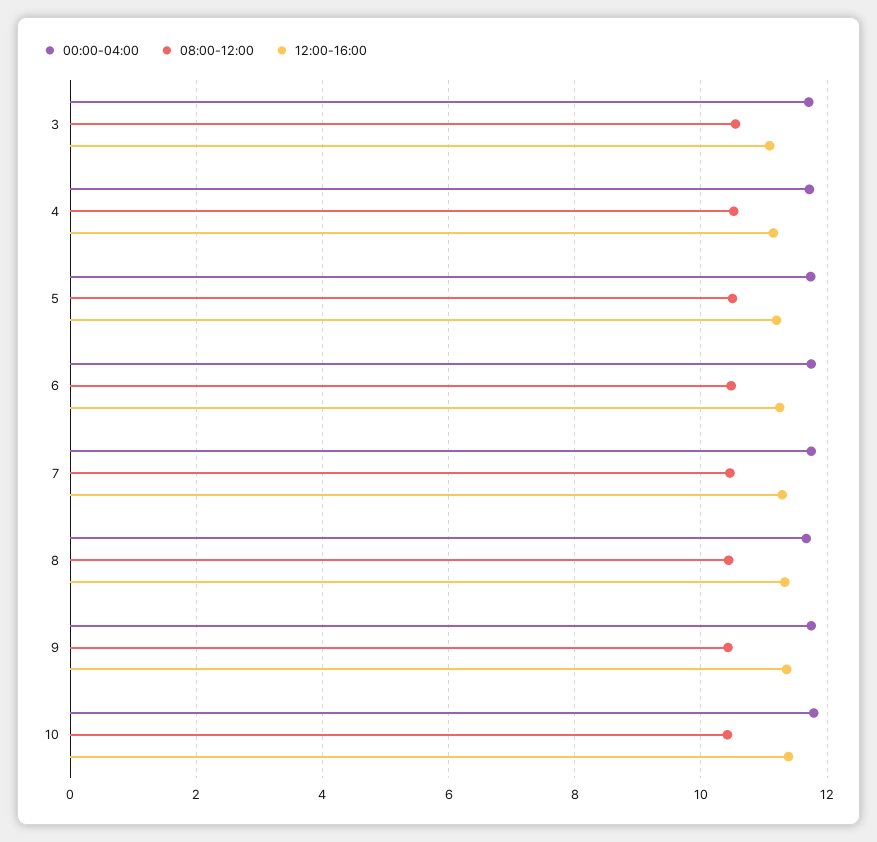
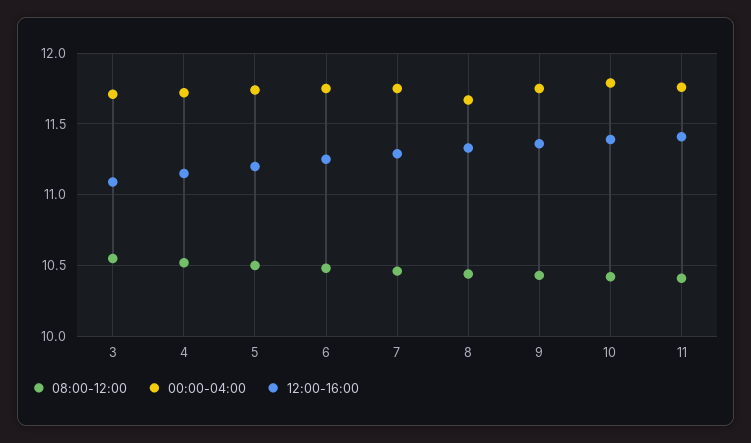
  {
    "00:00-04:00": {
      "3": 11.7,
      "4": 11.7,
      "5": 11.75,
      "6": 11.75,
      "7": 11.75,
      "8": 11.65,
      "9": 11.75,
-     "10": 11.8
+     "10": 11.8,
+     "11": 11.75
    },
    "08:00-12:00": {
      "3": 10.55,
      "4": 10.5,
      "5": 10.5,
      "6": 10.5,
      "7": 10.45,
      "8": 10.45,
      "9": 10.45,
-     "10": 10.4
+     "10": 10.4,
+     "11": 10.4
    },
    "12:00-16:00": {
      "3": 11.1,
      "4": 11.15,
      "5": 11.2,
      "6": 11.25,
      "7": 11.3,
      "8": 11.35,
      "9": 11.35,
-     "10": 11.4
+     "10": 11.4,
+     "11": 11.4
    }
  }

